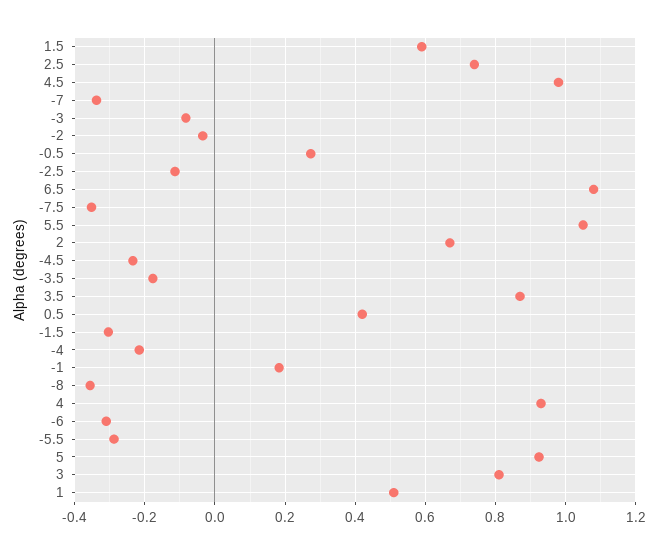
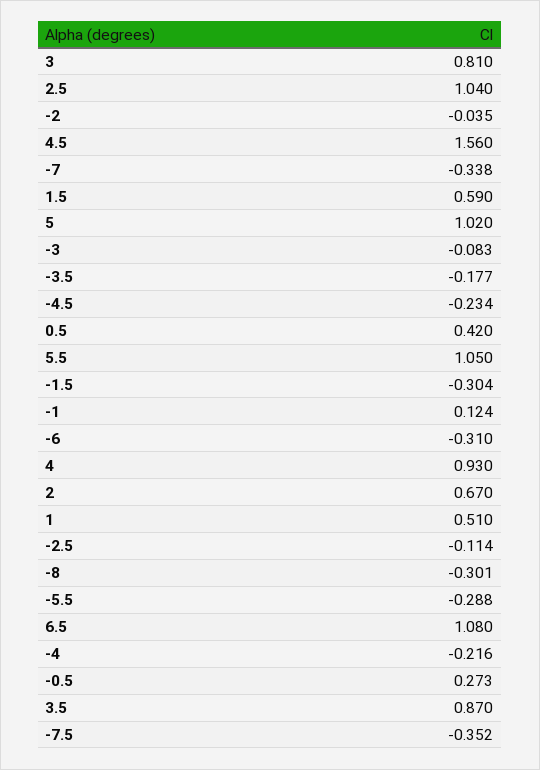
  {
    "1.5": 0.59,
-   "2.5": 0.74,
+   "2.5": 1.04,
-   "4.5": 0.98,
+   "4.5": 1.56,
    "-7": -0.338,
    "-3": -0.083,
    "-2": -0.035,
    "-0.5": 0.273,
    "-2.5": -0.114,
    "6.5": 1.08,
    "-7.5": -0.352,
    "5.5": 1.05,
    "2": 0.67,
    "-4.5": -0.234,
    "-3.5": -0.177,
    "3.5": 0.87,
    "0.5": 0.42,
    "-1.5": -0.304,
    "-4": -0.216,
-   "-1": 0.18,
+   "-1": 0.124,
-   "-8": -0.36,
+   "-8": -0.301,
    "4": 0.93,
    "-6": -0.31,
    "-5.5": -0.288,
-   "5": 0.92,
+   "5": 1.02,
    "3": 0.81,
    "1": 0.51
  }

